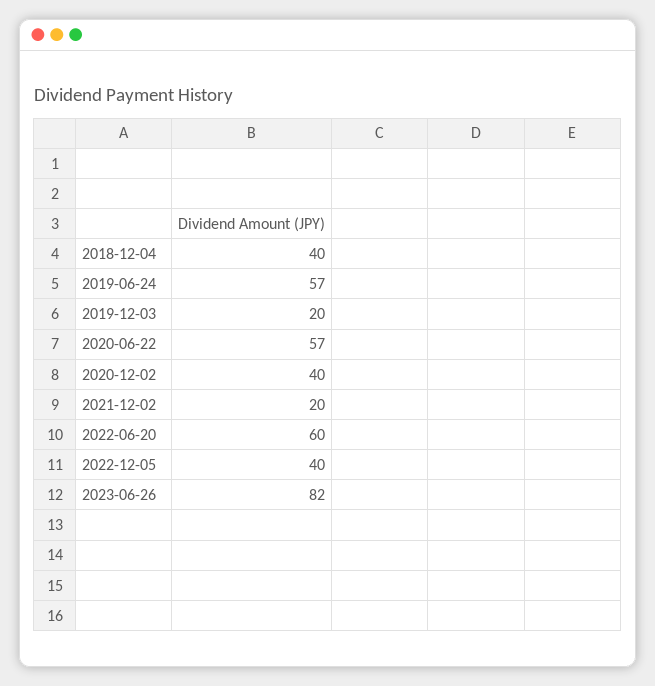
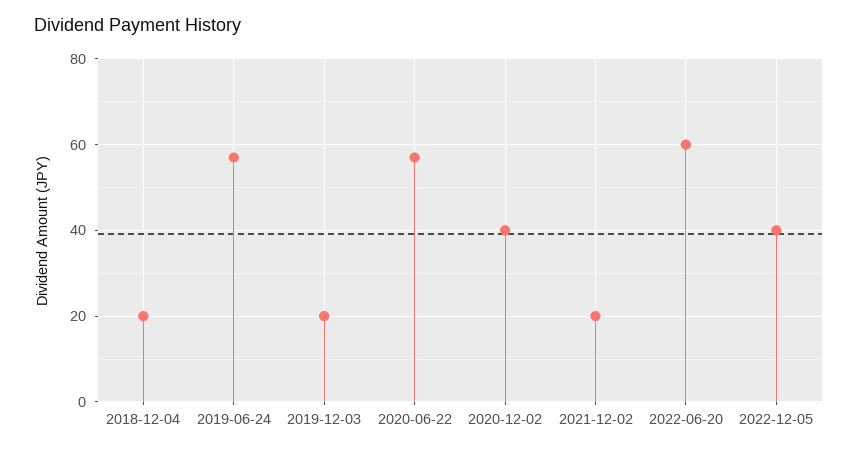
  {
-   "2018-12-04": 40,
+   "2018-12-04": 20,
    "2019-06-24": 57,
    "2019-12-03": 20,
    "2020-06-22": 57,
    "2020-12-02": 40,
    "2021-12-02": 20,
    "2022-06-20": 60,
-   "2022-12-05": 40,
+   "2022-12-05": 40
-   "2023-06-26": 82
  }

